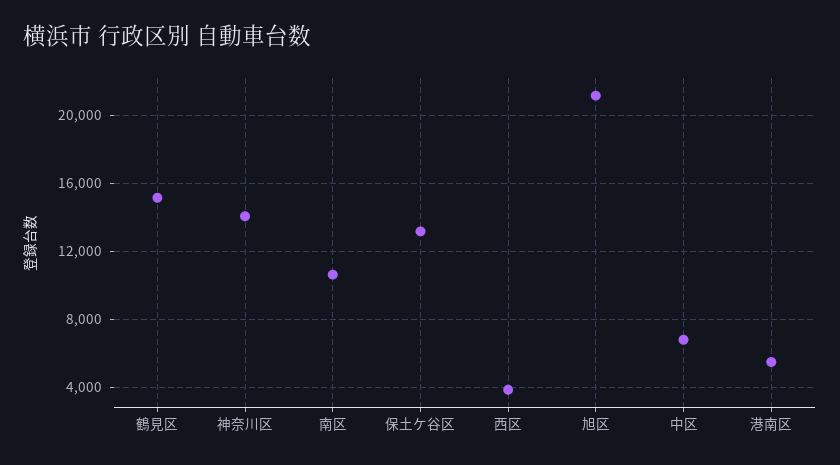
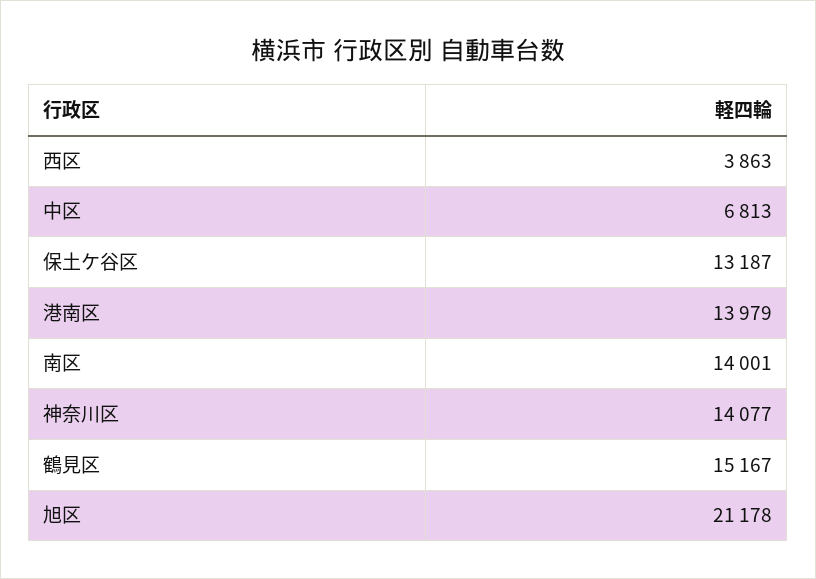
  {
    "鶴見区": 15167,
    "神奈川区": 14077,
-   "南区": 10500,
+   "南区": 14001,
    "保土ケ谷区": 13187,
    "西区": 3863,
    "旭区": 21178,
    "中区": 6813,
-   "港南区": 5500
+   "港南区": 13979
  }

